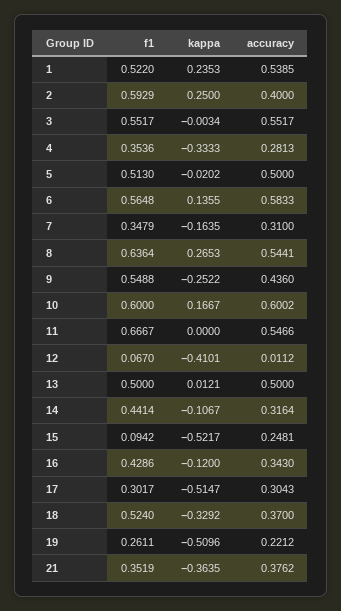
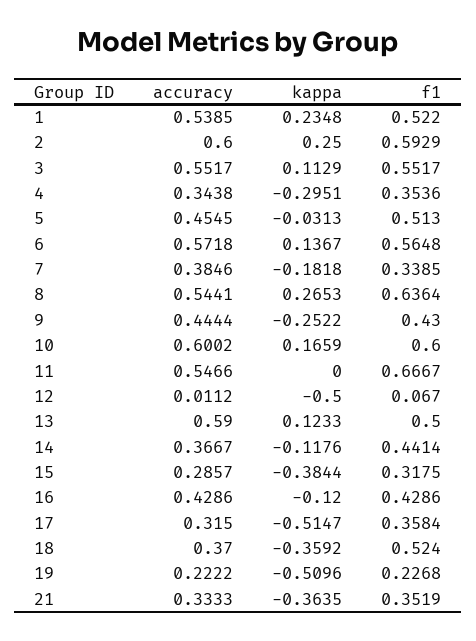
  {
    "f1": {
      "1": 0.522,
      "2": 0.5929,
      "3": 0.5517,
      "4": 0.3536,
      "5": 0.513,
      "6": 0.5648,
-     "7": 0.3479,
+     "7": 0.3385,
      "8": 0.6364,
-     "9": 0.5488,
+     "9": 0.43,
      "10": 0.6,
      "11": 0.6667,
      "12": 0.067,
      "13": 0.5,
      "14": 0.4414,
-     "15": 0.0942,
+     "15": 0.3175,
      "16": 0.4286,
-     "17": 0.3017,
+     "17": 0.3584,
      "18": 0.524,
-     "19": 0.2611,
+     "19": 0.2268,
      "21": 0.3519
    },
    "kappa": {
-     "1": 0.2353,
+     "1": 0.2348,
      "2": 0.25,
-     "3": -0.0034,
+     "3": 0.1129,
-     "4": -0.3333,
+     "4": -0.2951,
-     "5": -0.0202,
+     "5": -0.0313,
-     "6": 0.1355,
+     "6": 0.1367,
-     "7": -0.1635,
+     "7": -0.1818,
      "8": 0.2653,
      "9": -0.2522,
-     "10": 0.1667,
+     "10": 0.1659,
      "11": 0,
-     "12": -0.4101,
+     "12": -0.5,
-     "13": 0.0121,
+     "13": 0.1233,
-     "14": -0.1067,
+     "14": -0.1176,
-     "15": -0.5217,
+     "15": -0.3844,
      "16": -0.12,
      "17": -0.5147,
-     "18": -0.3292,
+     "18": -0.3592,
      "19": -0.5096,
      "21": -0.3635
    },
    "accuracy": {
      "1": 0.5385,
-     "2": 0.4,
+     "2": 0.6,
      "3": 0.5517,
-     "4": 0.2813,
+     "4": 0.3438,
-     "5": 0.5,
+     "5": 0.4545,
-     "6": 0.5833,
+     "6": 0.5718,
-     "7": 0.31,
+     "7": 0.3846,
      "8": 0.5441,
-     "9": 0.436,
+     "9": 0.4444,
      "10": 0.6002,
      "11": 0.5466,
      "12": 0.0112,
-     "13": 0.5,
+     "13": 0.59,
-     "14": 0.3164,
+     "14": 0.3667,
-     "15": 0.2481,
+     "15": 0.2857,
-     "16": 0.343,
+     "16": 0.4286,
-     "17": 0.3043,
+     "17": 0.315,
      "18": 0.37,
-     "19": 0.2212,
+     "19": 0.2222,
-     "21": 0.3762
+     "21": 0.3333
    }
  }

